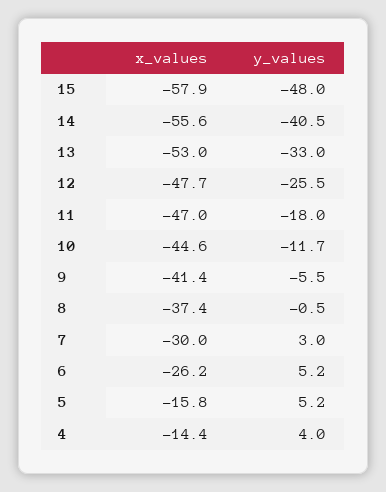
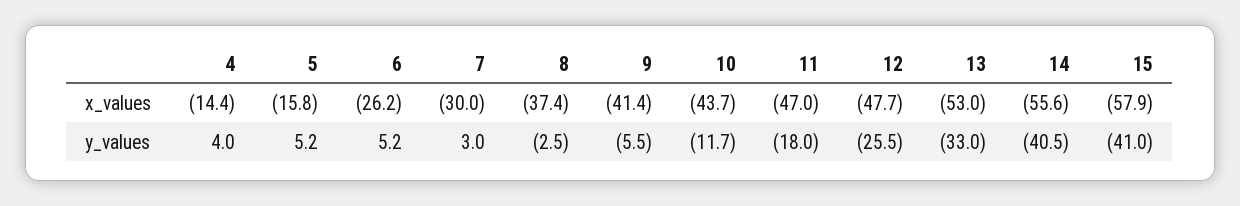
  {
    "x_values": {
      "15": -57.9,
      "14": -55.6,
      "13": -53,
      "12": -47.7,
      "11": -47,
-     "10": -44.6,
+     "10": -43.7,
      "9": -41.4,
      "8": -37.4,
      "7": -30,
      "6": -26.2,
      "5": -15.8,
      "4": -14.4
    },
    "y_values": {
-     "15": -48,
+     "15": -41,
      "14": -40.5,
      "13": -33,
      "12": -25.5,
      "11": -18,
      "10": -11.7,
      "9": -5.5,
-     "8": -0.5,
+     "8": -2.5,
      "7": 3,
      "6": 5.2,
      "5": 5.2,
      "4": 4
    }
  }

